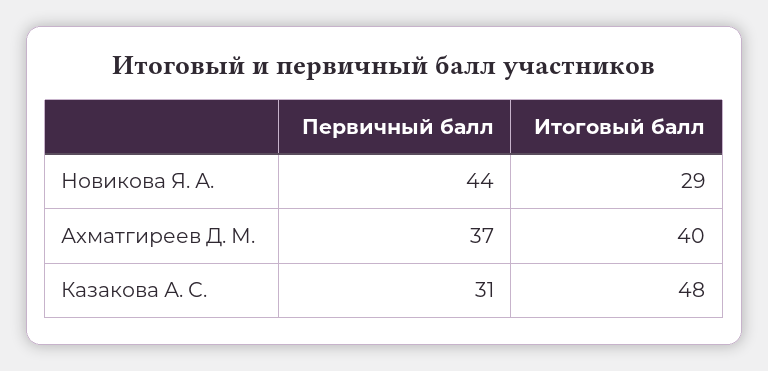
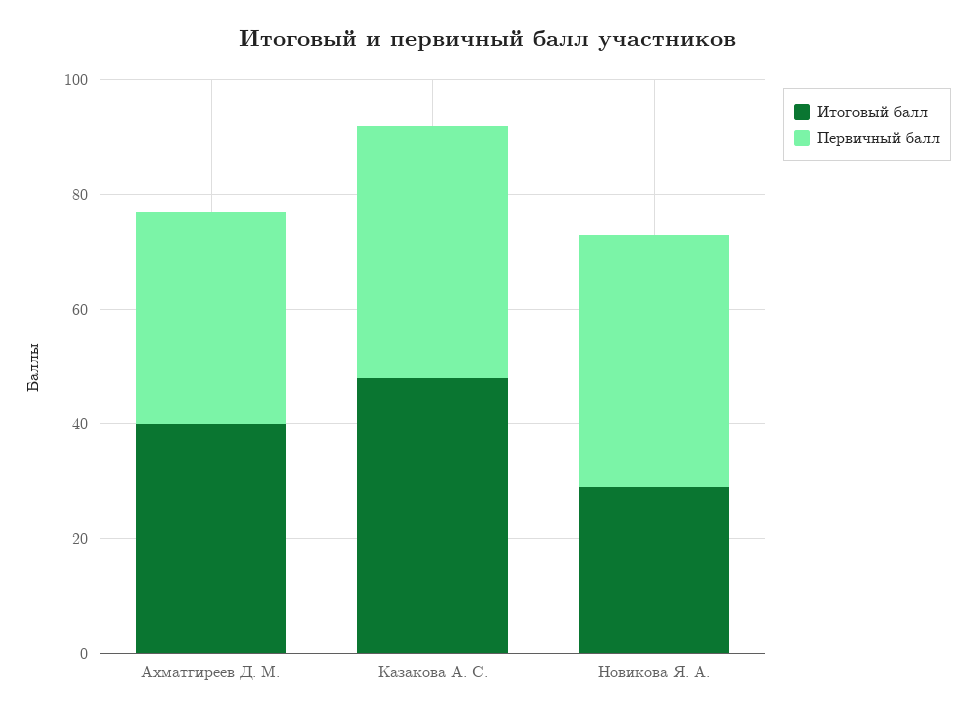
  {
    "Первичный балл": {
      "Новикова Я. А.": 44,
      "Ахматгиреев Д. М.": 37,
-     "Казакова А. С.": 31
+     "Казакова А. С.": 45
    },
    "Итоговый балл": {
      "Новикова Я. А.": 29,
      "Ахматгиреев Д. М.": 40,
      "Казакова А. С.": 48
    }
  }

